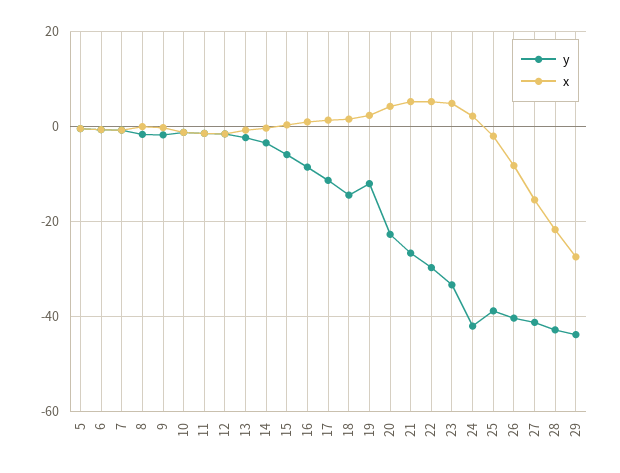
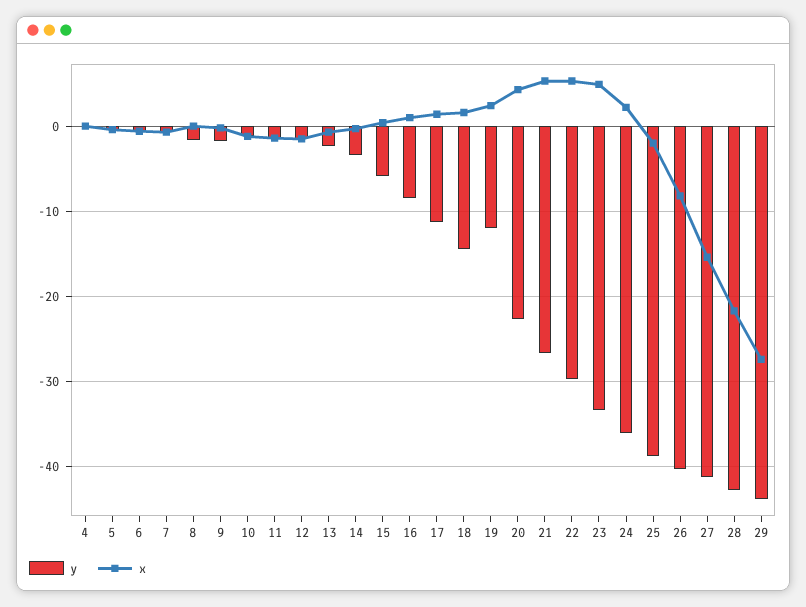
  {
    "y": {
      "5": 0,
      "6": -1,
      "7": -1,
      "8": -2,
      "9": -2,
      "10": -1,
      "11": -1,
      "12": -2,
      "13": -2,
      "14": -3,
      "15": -6,
      "16": -9,
      "17": -11,
      "18": -14,
      "19": -12,
      "20": -23,
      "21": -27,
      "22": -30,
      "23": -33,
-     "24": -42,
+     "24": -36,
      "25": -39,
      "26": -40,
      "27": -41,
      "28": -43,
-     "29": -44
+     "29": -44,
+     "4": 0
    },
    "x": {
      "5": 0,
      "6": -1,
      "7": -1,
      "8": 0,
      "9": 0,
      "10": -1,
      "11": -1,
      "12": -2,
      "13": -1,
      "14": 0,
      "15": 0,
      "16": 1,
      "17": 1,
      "18": 2,
      "19": 2,
      "20": 4,
      "21": 5,
      "22": 5,
      "23": 5,
      "24": 2,
      "25": -2,
      "26": -8,
      "27": -15,
      "28": -22,
-     "29": -27
+     "29": -27,
+     "4": 0
    }
  }

